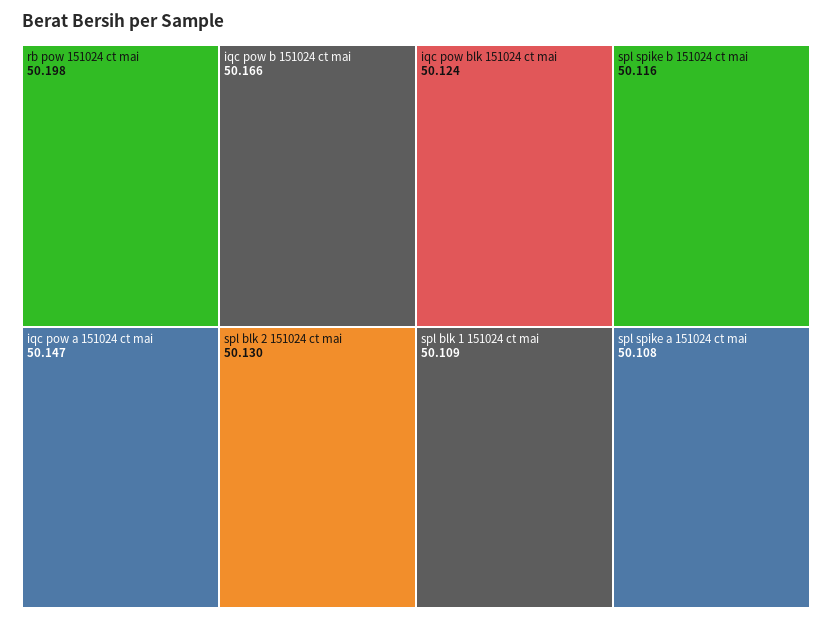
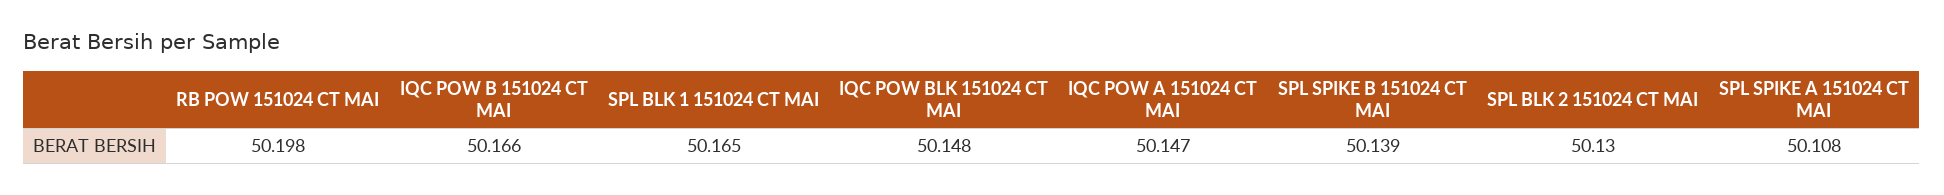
  {
    "rb pow 151024 ct mai": 50.198,
    "iqc pow b 151024 ct mai": 50.166,
    "iqc pow a 151024 ct mai": 50.147,
    "spl blk 2 151024 ct mai": 50.13,
-   "iqc pow blk 151024 ct mai": 50.124,
+   "iqc pow blk 151024 ct mai": 50.148,
-   "spl spike b 151024 ct mai": 50.116,
+   "spl spike b 151024 ct mai": 50.139,
-   "spl blk 1 151024 ct mai": 50.109,
+   "spl blk 1 151024 ct mai": 50.165,
    "spl spike a 151024 ct mai": 50.108
  }

